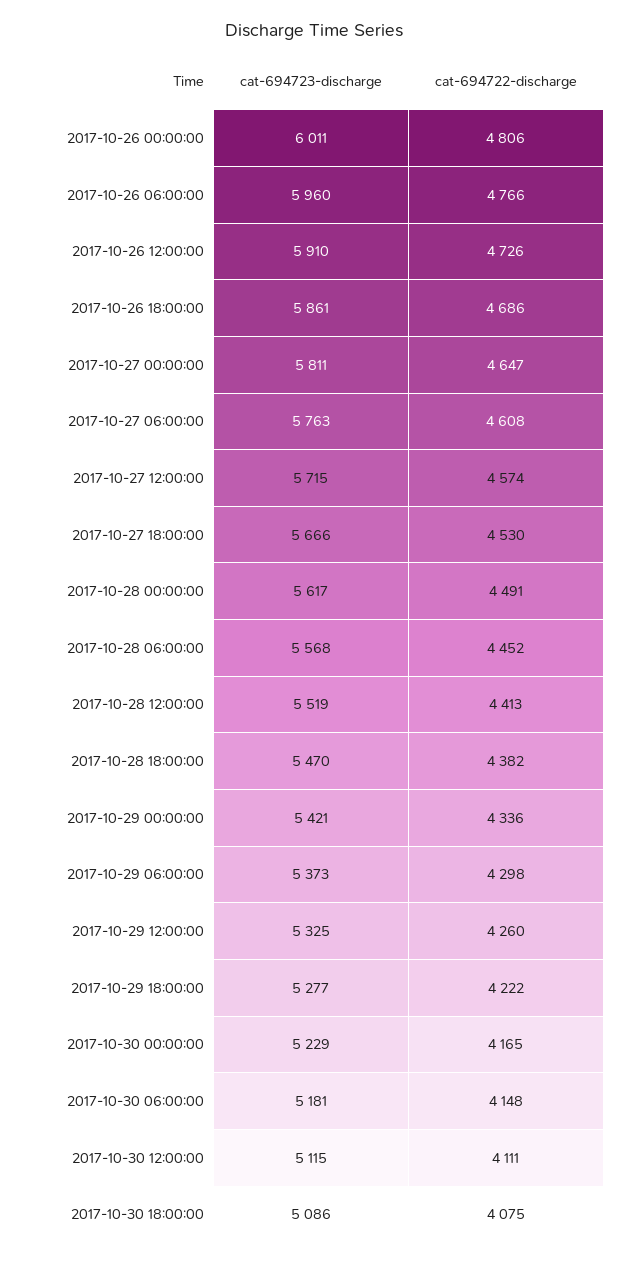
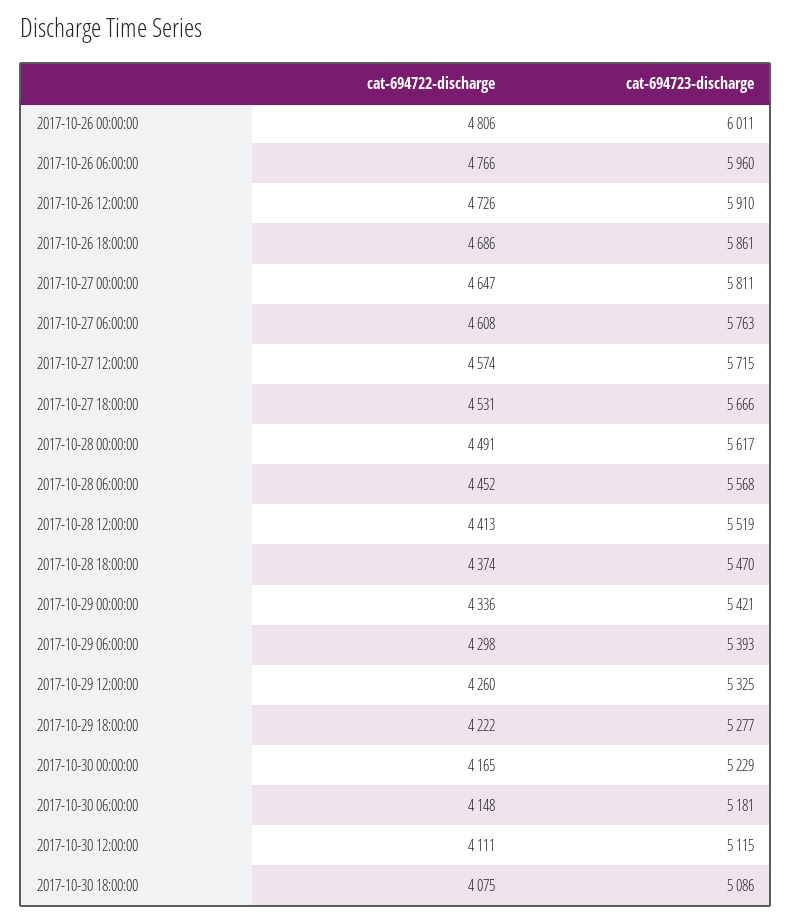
  {
    "cat-694723-discharge": {
      "2017-10-26 00:00:00": 6011,
      "2017-10-26 06:00:00": 5960,
      "2017-10-26 12:00:00": 5910,
      "2017-10-26 18:00:00": 5861,
      "2017-10-27 00:00:00": 5811,
      "2017-10-27 06:00:00": 5763,
      "2017-10-27 12:00:00": 5715,
      "2017-10-27 18:00:00": 5666,
      "2017-10-28 00:00:00": 5617,
      "2017-10-28 06:00:00": 5568,
      "2017-10-28 12:00:00": 5519,
      "2017-10-28 18:00:00": 5470,
      "2017-10-29 00:00:00": 5421,
-     "2017-10-29 06:00:00": 5373,
+     "2017-10-29 06:00:00": 5393,
      "2017-10-29 12:00:00": 5325,
      "2017-10-29 18:00:00": 5277,
      "2017-10-30 00:00:00": 5229,
      "2017-10-30 06:00:00": 5181,
      "2017-10-30 12:00:00": 5115,
      "2017-10-30 18:00:00": 5086
    },
    "cat-694722-discharge": {
      "2017-10-26 00:00:00": 4806,
      "2017-10-26 06:00:00": 4766,
      "2017-10-26 12:00:00": 4726,
      "2017-10-26 18:00:00": 4686,
      "2017-10-27 00:00:00": 4647,
      "2017-10-27 06:00:00": 4608,
      "2017-10-27 12:00:00": 4574,
-     "2017-10-27 18:00:00": 4530,
+     "2017-10-27 18:00:00": 4531,
      "2017-10-28 00:00:00": 4491,
      "2017-10-28 06:00:00": 4452,
      "2017-10-28 12:00:00": 4413,
-     "2017-10-28 18:00:00": 4382,
+     "2017-10-28 18:00:00": 4374,
      "2017-10-29 00:00:00": 4336,
      "2017-10-29 06:00:00": 4298,
      "2017-10-29 12:00:00": 4260,
      "2017-10-29 18:00:00": 4222,
      "2017-10-30 00:00:00": 4165,
      "2017-10-30 06:00:00": 4148,
      "2017-10-30 12:00:00": 4111,
      "2017-10-30 18:00:00": 4075
    }
  }

